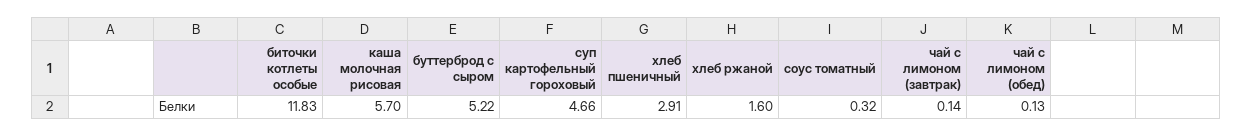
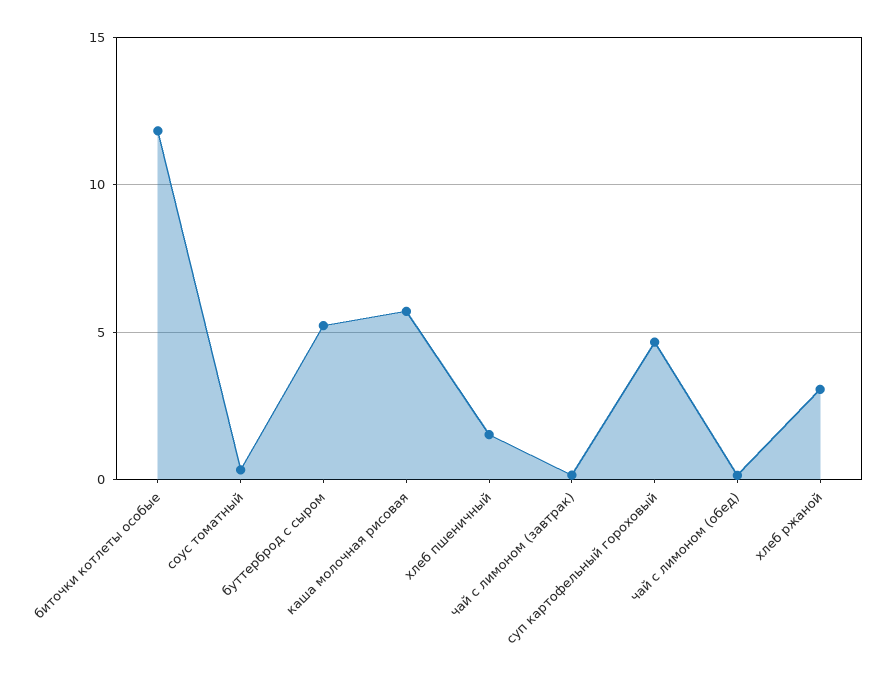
  {
    "биточки котлеты особые": 11.83,
    "каша молочная рисовая": 5.7,
    "буттерброд с сыром": 5.22,
    "суп картофельный гороховый": 4.66,
-   "хлеб пшеничный": 2.91,
+   "хлеб пшеничный": 1.5,
-   "хлеб ржаной": 1.6,
+   "хлеб ржаной": 3,
    "соус томатный": 0.32,
    "чай с лимоном (завтрак)": 0.14,
    "чай с лимоном (обед)": 0.13
  }

